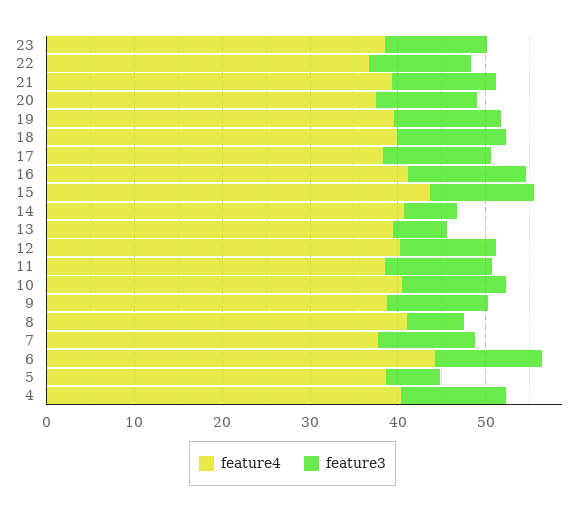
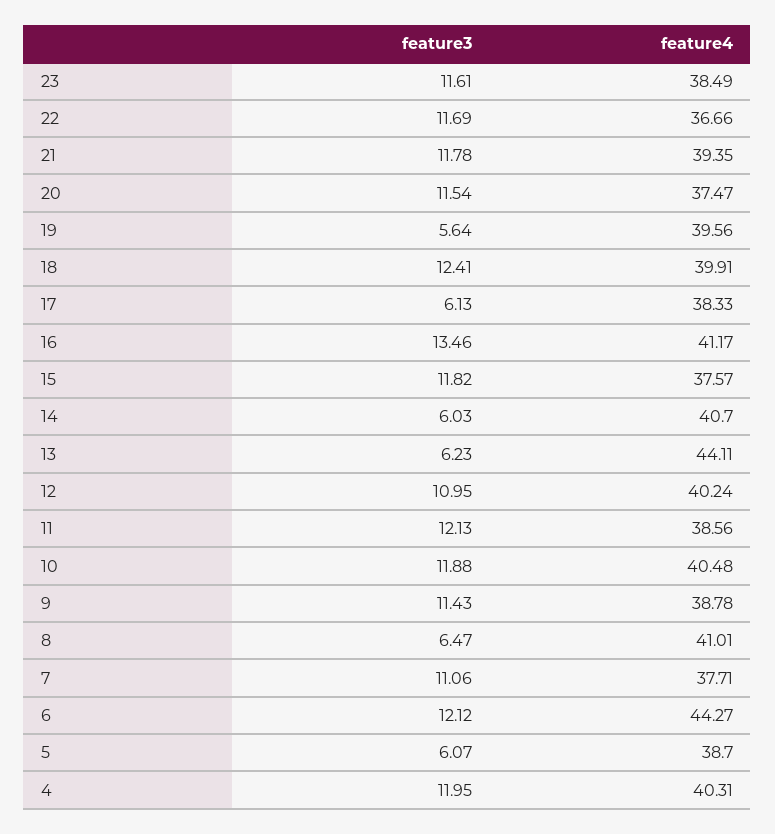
  {
    "feature4": {
      "23": 38.49,
      "22": 36.66,
      "21": 39.35,
      "20": 37.47,
      "19": 39.56,
      "18": 39.91,
      "17": 38.33,
      "16": 41.17,
-     "15": 44,
+     "15": 37.57,
      "14": 40.7,
-     "13": 40,
+     "13": 44.11,
      "12": 40.24,
      "11": 38.56,
      "10": 40.48,
      "9": 38.78,
      "8": 41.01,
      "7": 37.71,
      "6": 44.27,
      "5": 38.7,
      "4": 40.31
    },
    "feature3": {
      "23": 11.61,
      "22": 11.69,
      "21": 11.78,
      "20": 11.54,
-     "19": 12,
+     "19": 5.64,
      "18": 12.41,
-     "17": 12,
+     "17": 6.13,
      "16": 13.46,
      "15": 11.82,
      "14": 6.03,
      "13": 6.23,
      "12": 10.95,
      "11": 12.13,
      "10": 11.88,
      "9": 11.43,
      "8": 6.47,
      "7": 11.06,
      "6": 12.12,
      "5": 6.07,
      "4": 11.95
    }
  }

